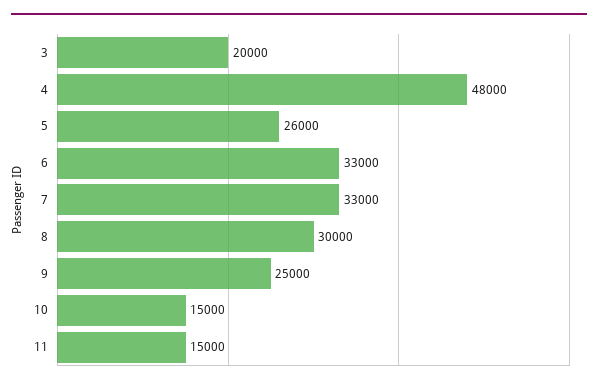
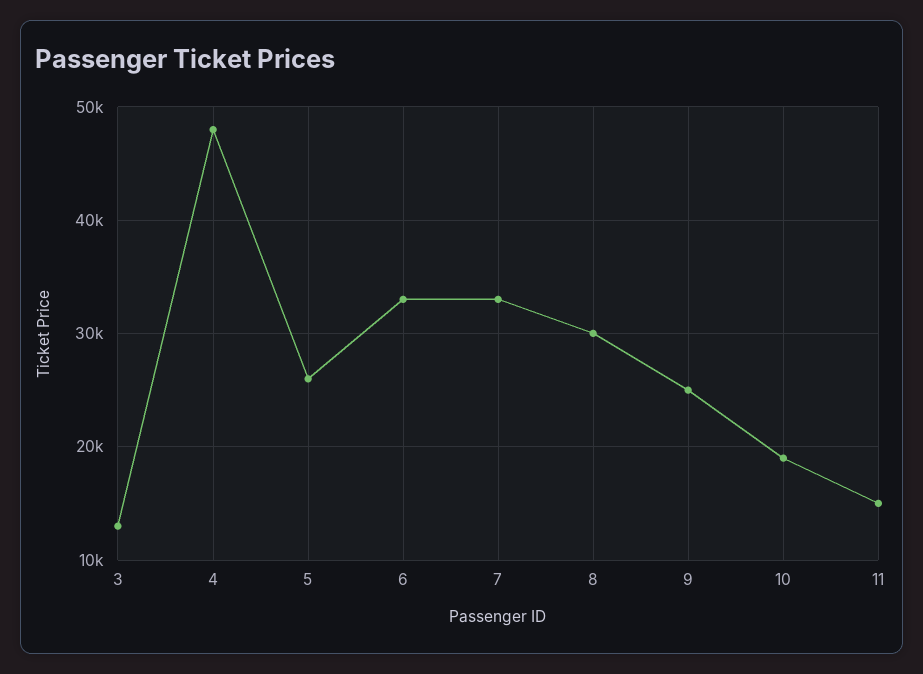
  {
-   "3": 20000,
+   "3": 13000,
    "4": 48000,
    "5": 26000,
    "6": 33000,
    "7": 33000,
    "8": 30000,
    "9": 25000,
-   "10": 15000,
+   "10": 19000,
    "11": 15000
  }

